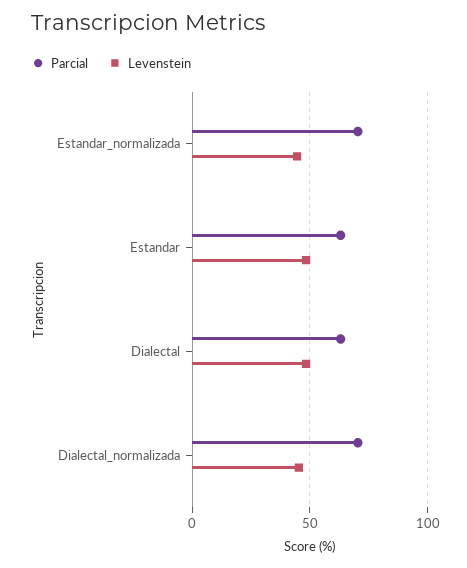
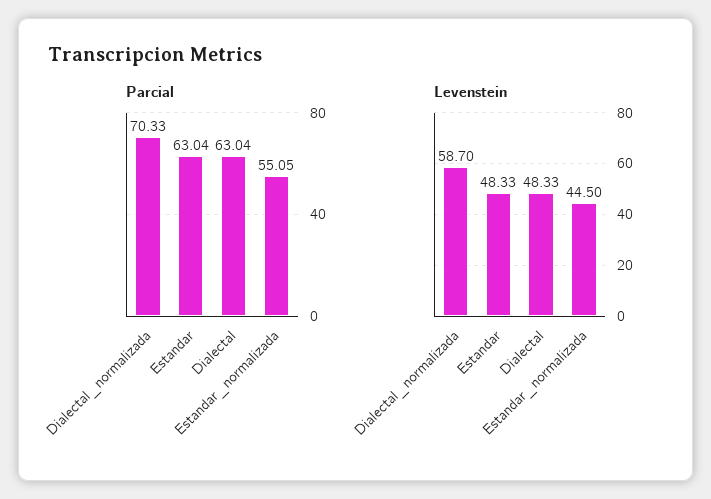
  {
    "Parcial": {
-     "Estandar_normalizada": 70,
+     "Estandar_normalizada": 55.05,
      "Estandar": 63.04,
      "Dialectal": 63.04,
      "Dialectal_normalizada": 70.33
    },
    "Levenstein": {
      "Estandar_normalizada": 44.5,
      "Estandar": 48.33,
      "Dialectal": 48.33,
-     "Dialectal_normalizada": 45
+     "Dialectal_normalizada": 58.7
    }
  }

